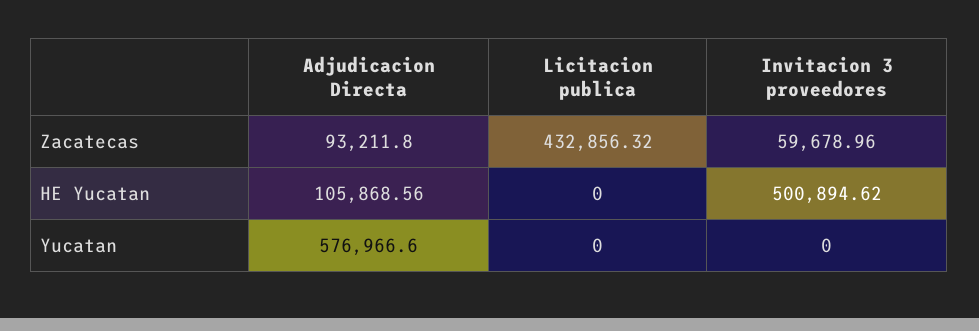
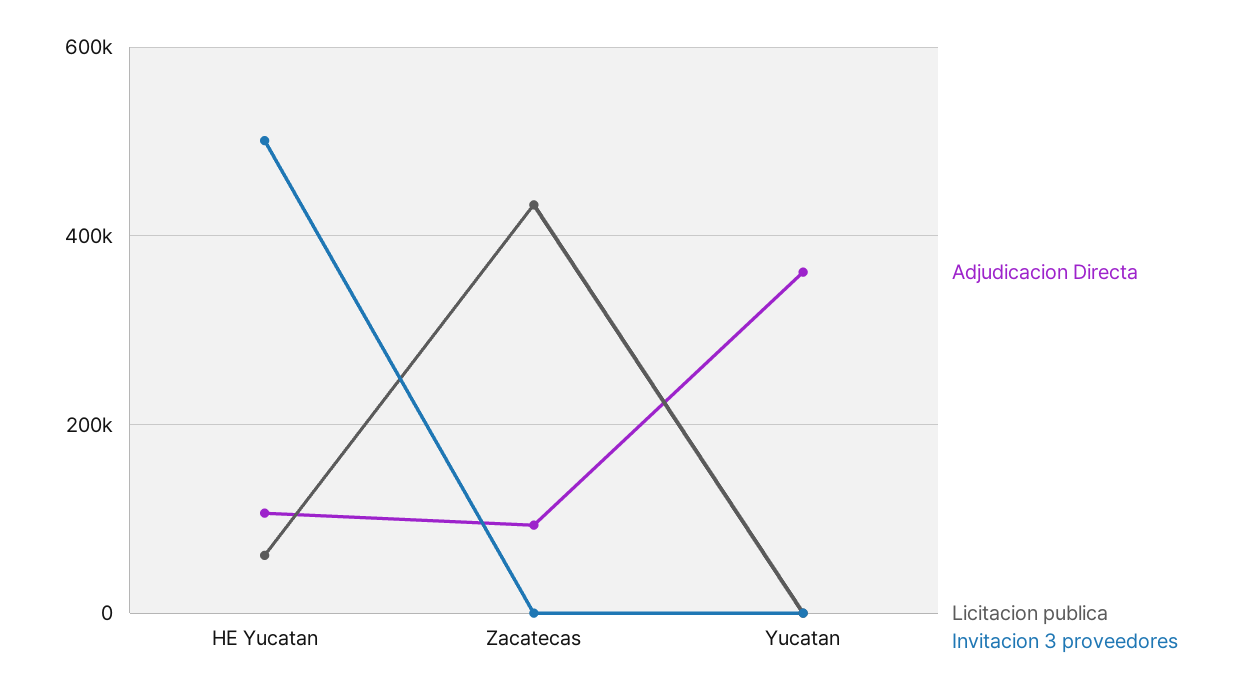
  {
    "Adjudicacion Directa": {
      "Zacatecas": 93211.8,
      "HE Yucatan": 105868.56,
-     "Yucatan": 576966.6
+     "Yucatan": 360000
    },
    "Licitacion publica": {
      "Zacatecas": 432856.32,
-     "HE Yucatan": 0,
+     "HE Yucatan": 60000,
      "Yucatan": 0
    },
    "Invitacion 3 proveedores": {
-     "Zacatecas": 59678.96,
+     "Zacatecas": 0,
      "HE Yucatan": 500894.62,
      "Yucatan": 0
    }
  }

